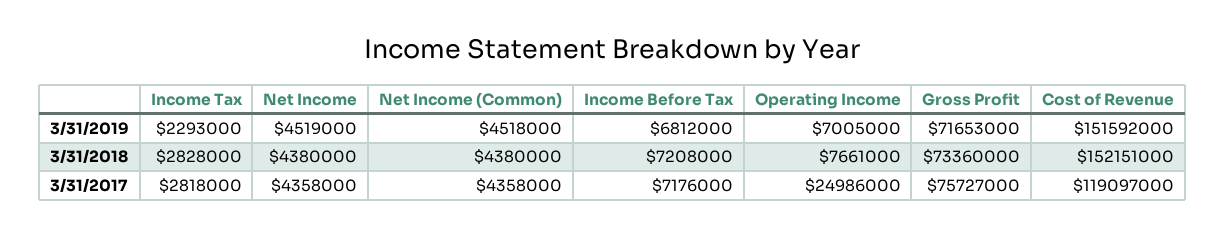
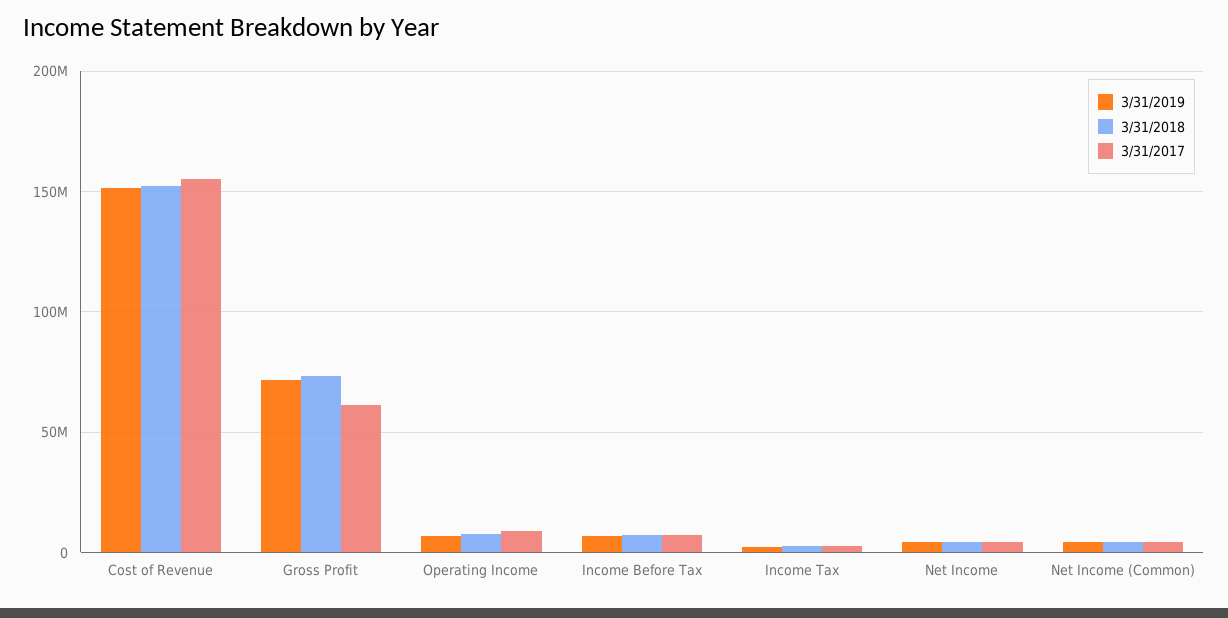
  {
    "3/31/2019": {
      "Income Tax": 2293000,
      "Net Income": 4519000,
      "Net Income (Common)": 4518000,
      "Income Before Tax": 6812000,
      "Operating Income": 7005000,
      "Gross Profit": 71653000,
      "Cost of Revenue": 151592000
    },
    "3/31/2018": {
      "Income Tax": 2828000,
      "Net Income": 4380000,
      "Net Income (Common)": 4380000,
      "Income Before Tax": 7208000,
      "Operating Income": 7661000,
      "Gross Profit": 73360000,
      "Cost of Revenue": 152151000
    },
    "3/31/2017": {
      "Income Tax": 2818000,
      "Net Income": 4358000,
      "Net Income (Common)": 4358000,
      "Income Before Tax": 7176000,
-     "Operating Income": 24986000,
+     "Operating Income": 10000000,
-     "Gross Profit": 75727000,
+     "Gross Profit": 60000000,
-     "Cost of Revenue": 119097000
+     "Cost of Revenue": 155000000
    }
  }

